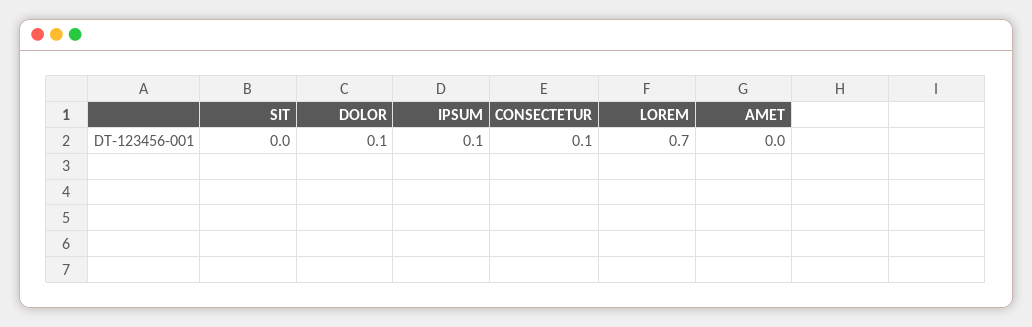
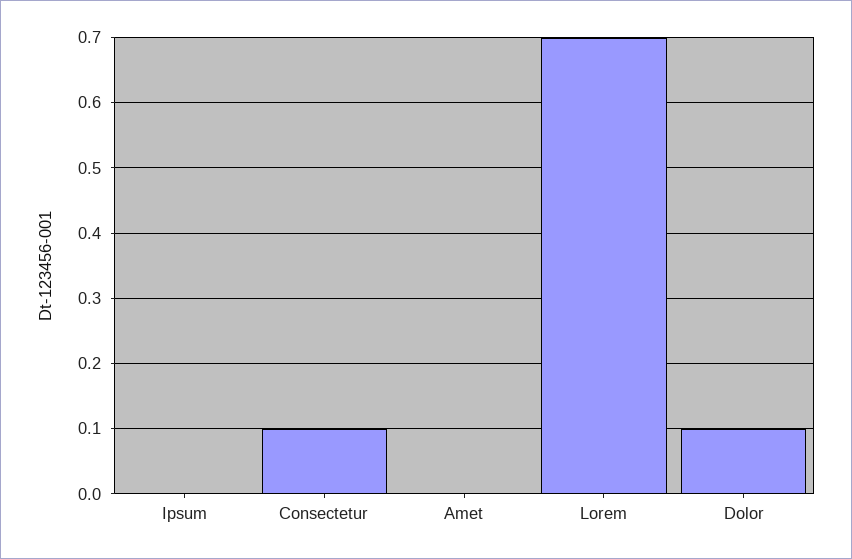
  {
-   "SIT": 0,
    "DOLOR": 0.1,
-   "IPSUM": 0.1,
+   "IPSUM": 0,
    "CONSECTETUR": 0.1,
    "LOREM": 0.7,
    "AMET": 0
  }

